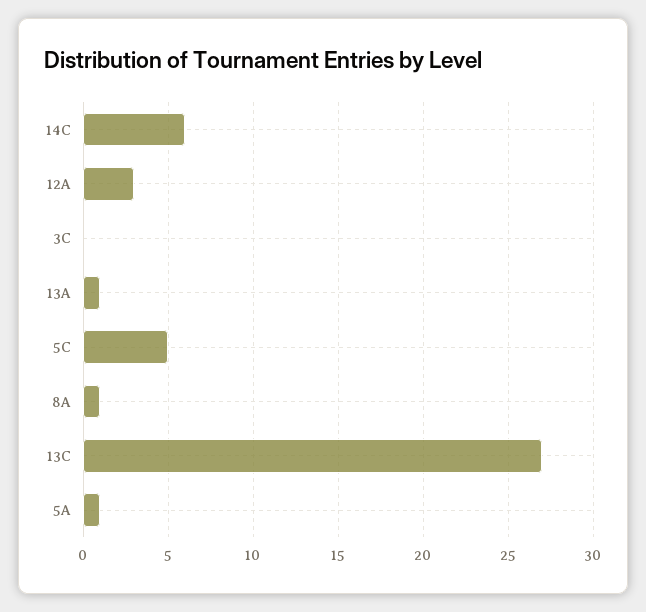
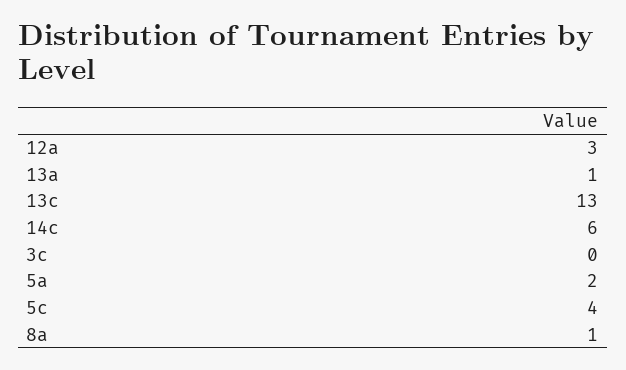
  {
    "14C": 6,
    "12A": 3,
    "3C": 0,
    "13A": 1,
-   "5C": 5,
+   "5C": 4,
    "8A": 1,
-   "13C": 27,
+   "13C": 13,
-   "5A": 1
+   "5A": 2
  }

